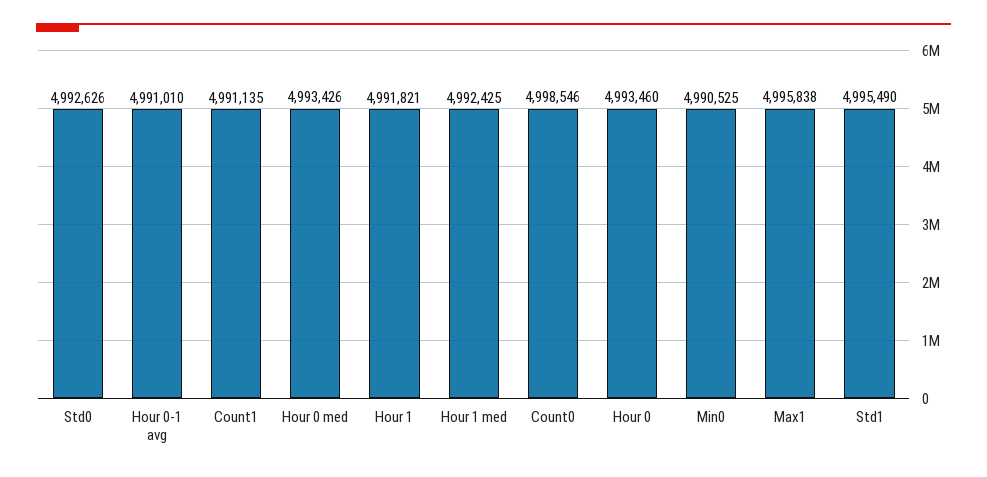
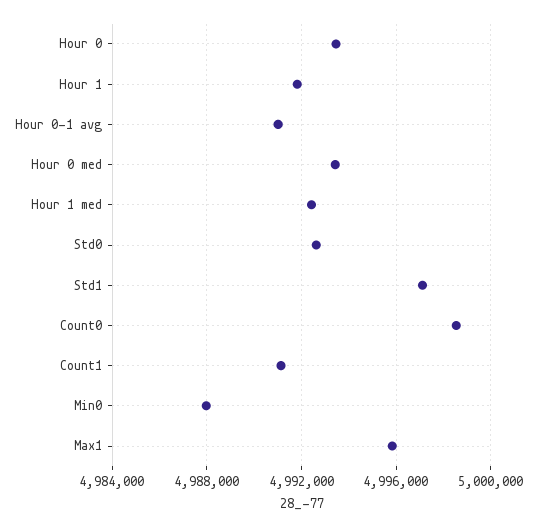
  {
    "Std0": 4992626,
    "Hour 0-1 avg": 4991010,
    "Count1": 4991135,
    "Hour 0 med": 4993426,
    "Hour 1": 4991821,
    "Hour 1 med": 4992425,
    "Count0": 4998546,
    "Hour 0": 4993460,
-   "Min0": 4990525,
+   "Min0": 4988000,
    "Max1": 4995838,
-   "Std1": 4995490
+   "Std1": 4997000
  }

